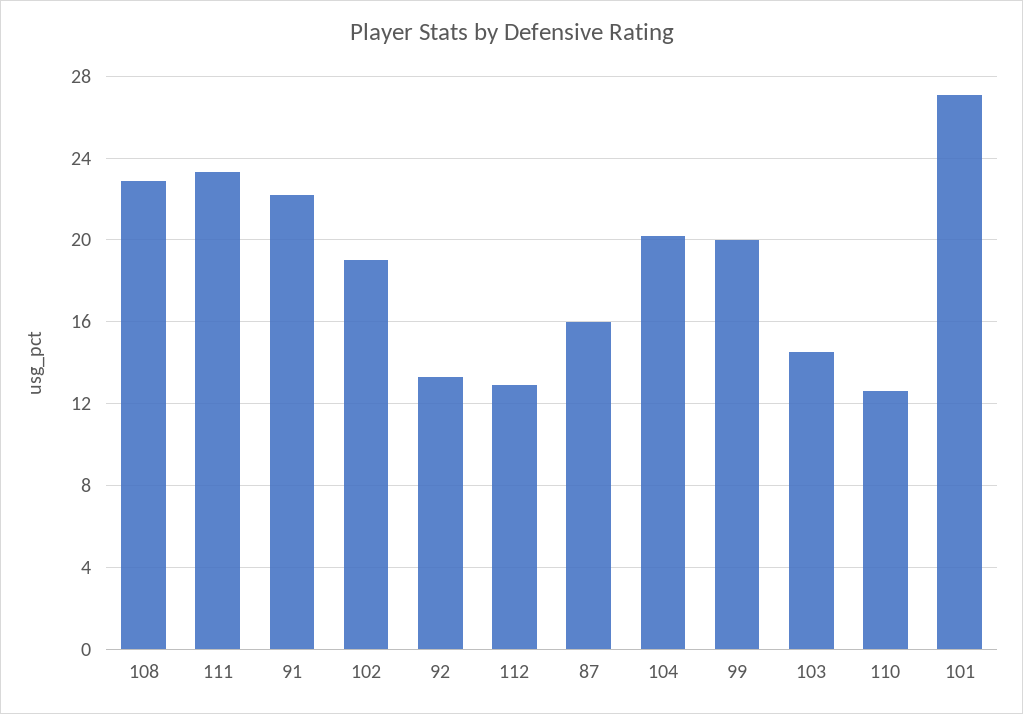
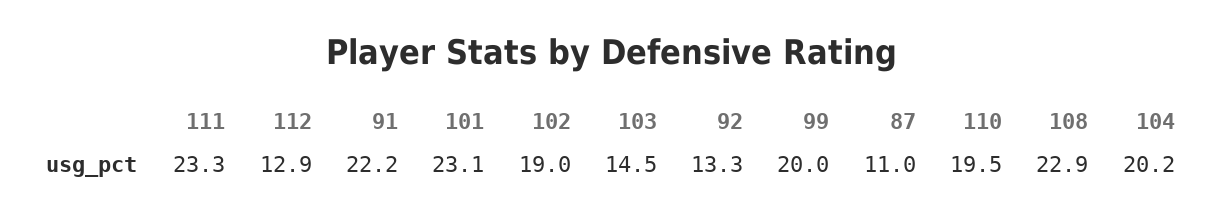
  {
    "108": 22.9,
    "111": 23.3,
    "91": 22.2,
    "102": 19,
    "92": 13.3,
    "112": 12.9,
-   "87": 16,
+   "87": 11,
    "104": 20.2,
    "99": 20,
    "103": 14.5,
-   "110": 12.5,
+   "110": 19.5,
-   "101": 27
+   "101": 23.1
  }

